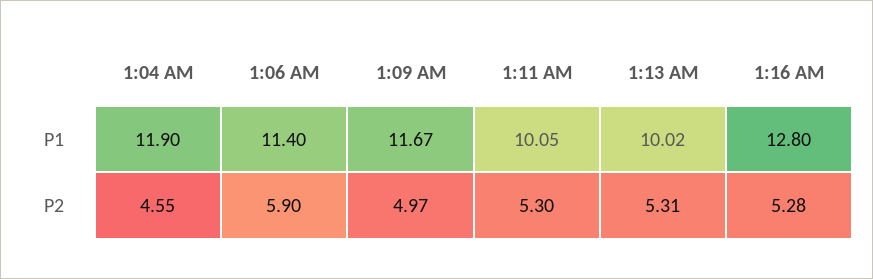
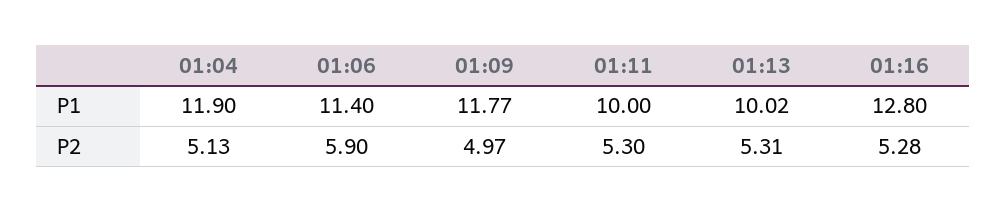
  {
    "1:04 AM": {
      "P1": 11.9,
-     "P2": 4.55
+     "P2": 5.13
    },
    "1:06 AM": {
      "P1": 11.4,
      "P2": 5.9
    },
    "1:09 AM": {
-     "P1": 11.67,
+     "P1": 11.77,
      "P2": 4.97
    },
    "1:11 AM": {
-     "P1": 10.05,
+     "P1": 10,
      "P2": 5.3
    },
    "1:13 AM": {
      "P1": 10.02,
      "P2": 5.31
    },
    "1:16 AM": {
      "P1": 12.8,
      "P2": 5.28
    }
  }

